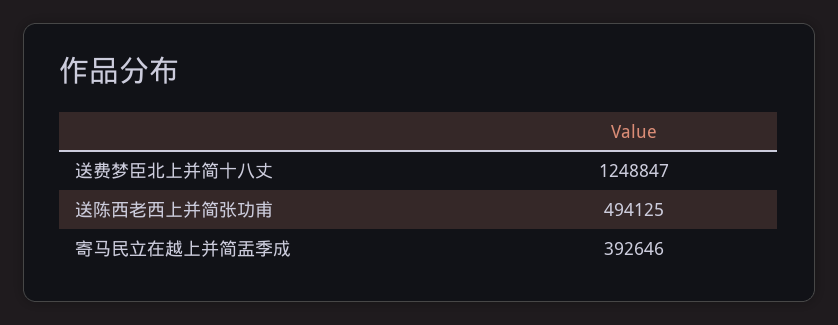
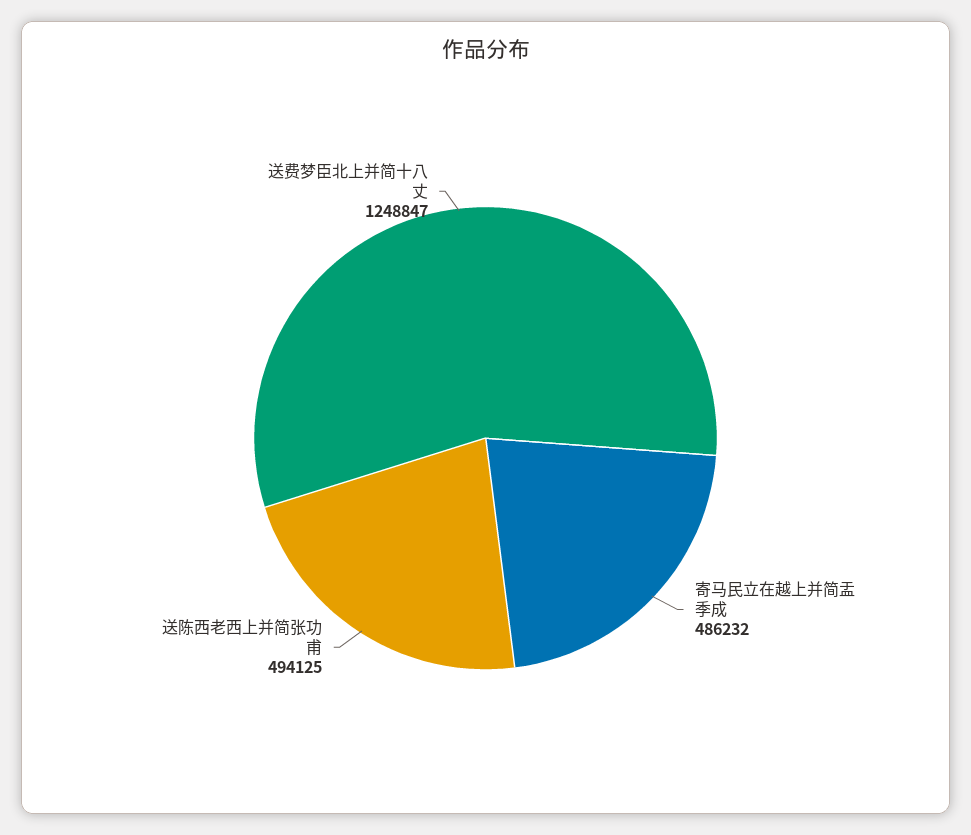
  {
    "送费梦臣北上并简十八丈": 1248847,
    "送陈西老西上并简张功甫": 494125,
-   "寄马民立在越上并简盂季成": 392646
+   "寄马民立在越上并简盂季成": 486232
  }

